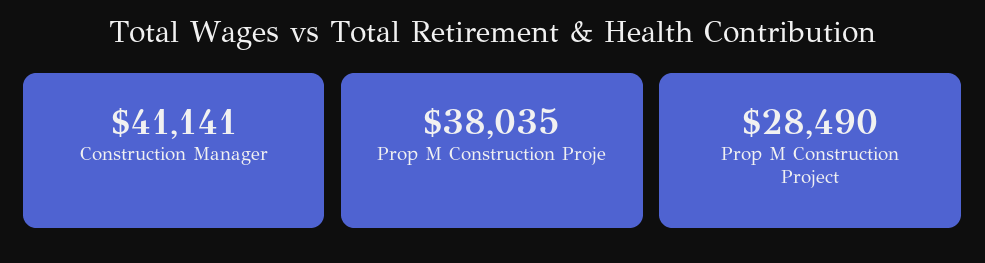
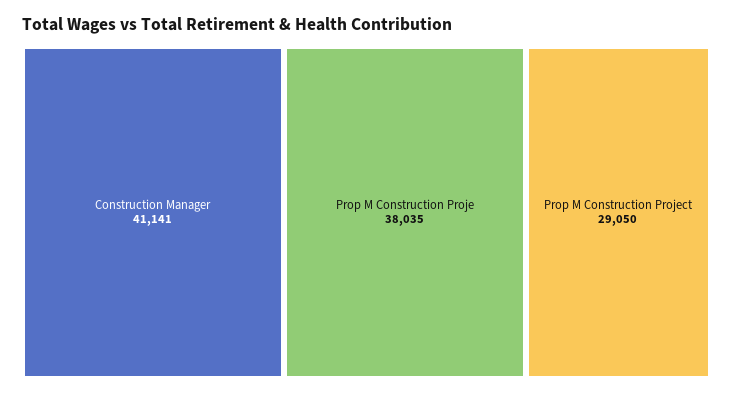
  {
    "Construction Manager": 41141,
    "Prop M Construction Proje": 38035,
-   "Prop M Construction Project": 28490
+   "Prop M Construction Project": 29050
  }

